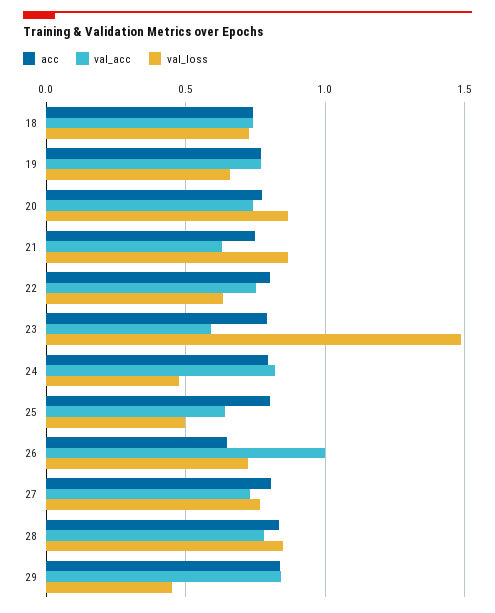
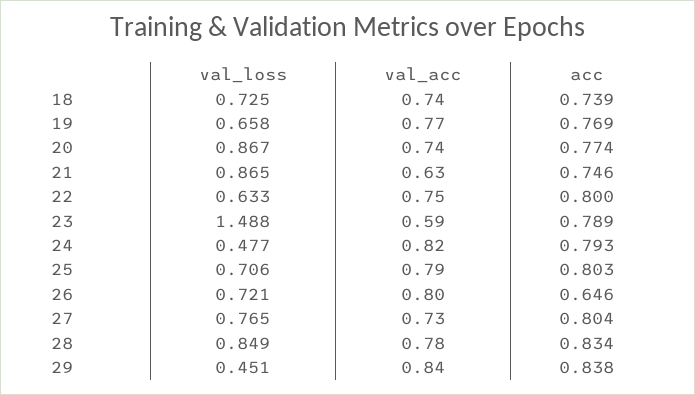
  {
    "acc": {
      "18": 0.739,
      "19": 0.769,
      "20": 0.774,
      "21": 0.746,
      "22": 0.8,
      "23": 0.789,
      "24": 0.793,
      "25": 0.803,
      "26": 0.646,
      "27": 0.804,
      "28": 0.834,
      "29": 0.838
    },
    "val_acc": {
      "18": 0.74,
      "19": 0.77,
      "20": 0.74,
      "21": 0.63,
      "22": 0.75,
      "23": 0.59,
      "24": 0.82,
-     "25": 0.65,
+     "25": 0.79,
-     "26": 1,
+     "26": 0.8,
      "27": 0.73,
      "28": 0.78,
      "29": 0.84
    },
    "val_loss": {
      "18": 0.725,
      "19": 0.658,
      "20": 0.867,
      "21": 0.865,
      "22": 0.633,
      "23": 1.488,
      "24": 0.477,
-     "25": 0.5,
+     "25": 0.706,
      "26": 0.721,
      "27": 0.765,
      "28": 0.849,
      "29": 0.451
    }
  }

